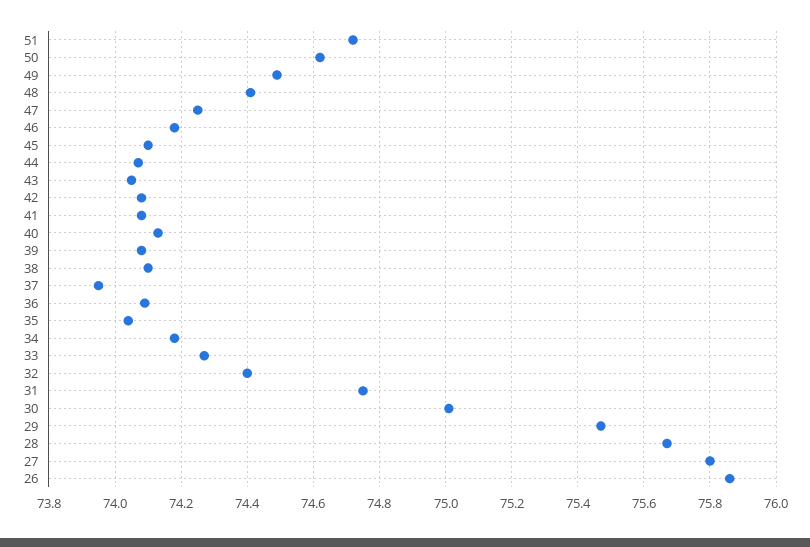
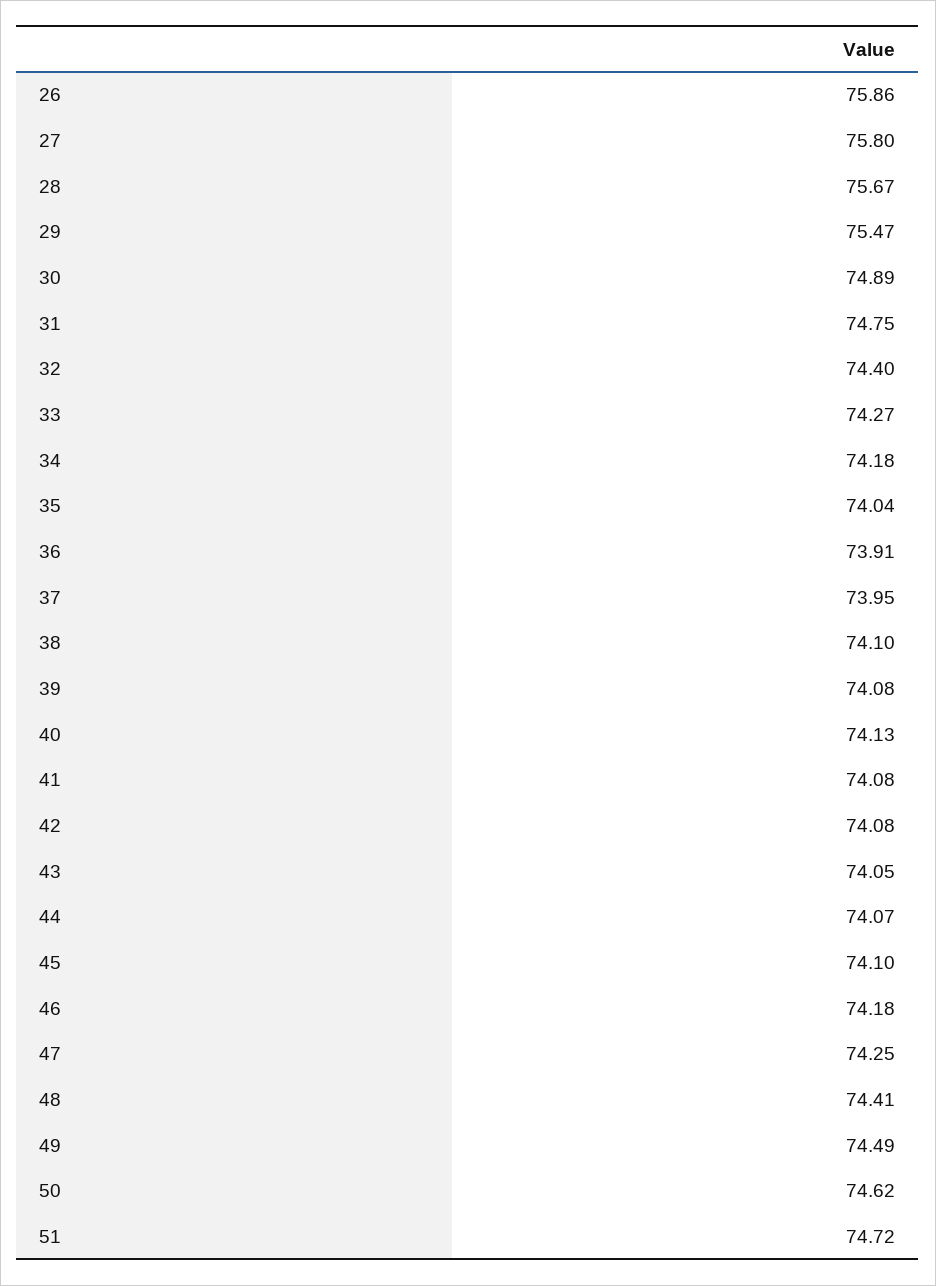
  {
    "51": 74.72,
    "50": 74.62,
    "49": 74.49,
    "48": 74.41,
    "47": 74.25,
    "46": 74.18,
    "45": 74.1,
    "44": 74.07,
    "43": 74.05,
    "42": 74.08,
    "41": 74.08,
    "40": 74.13,
    "39": 74.08,
    "38": 74.1,
    "37": 73.95,
-   "36": 74.1,
+   "36": 73.91,
    "35": 74.04,
    "34": 74.18,
    "33": 74.27,
    "32": 74.4,
    "31": 74.75,
-   "30": 75,
+   "30": 74.89,
    "29": 75.47,
    "28": 75.67,
    "27": 75.8,
    "26": 75.86
  }

